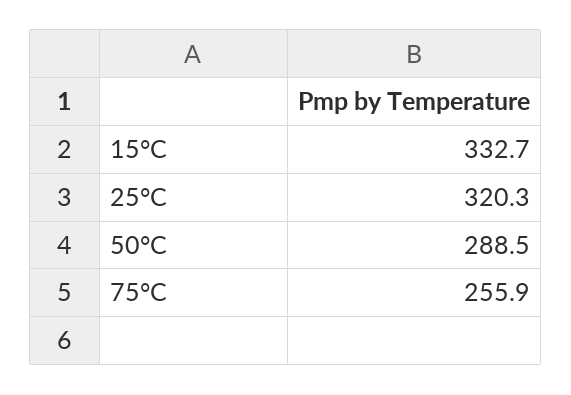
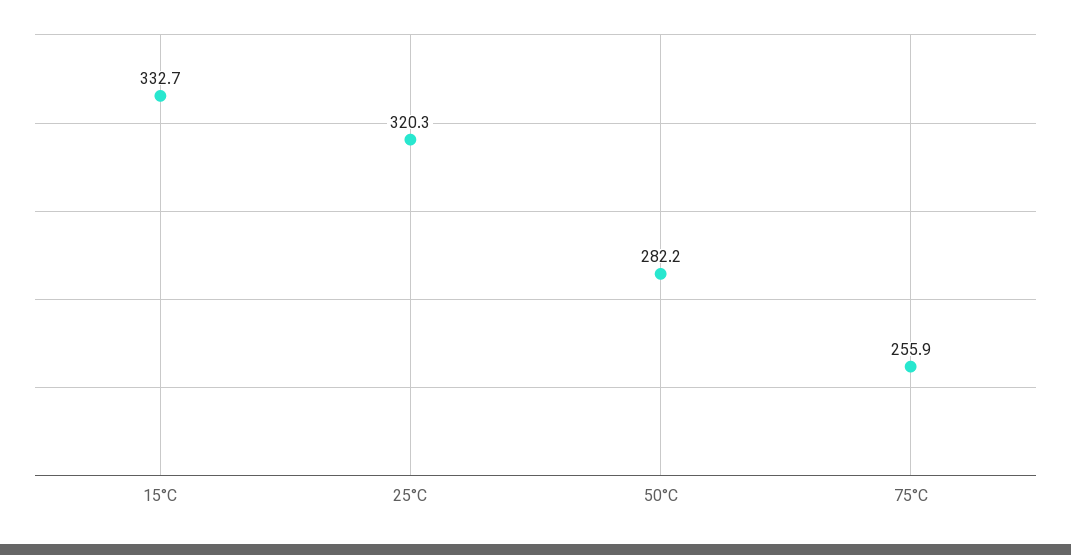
  {
    "15°C": 332.7,
    "25°C": 320.3,
-   "50°C": 288.5,
+   "50°C": 282.2,
    "75°C": 255.9
  }

